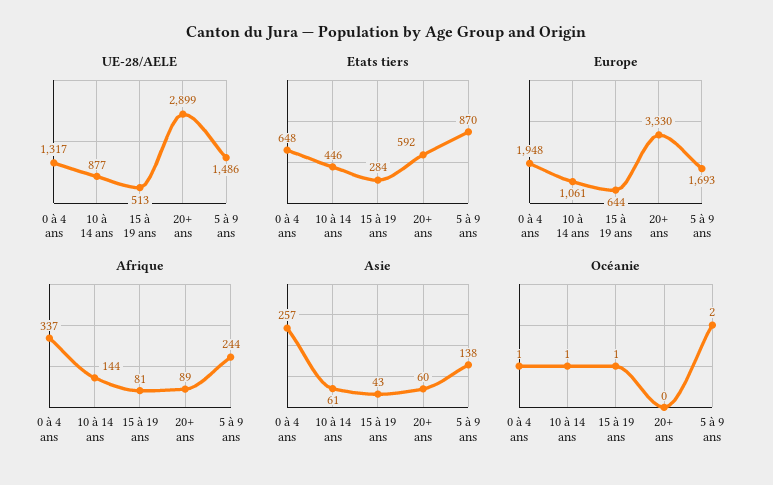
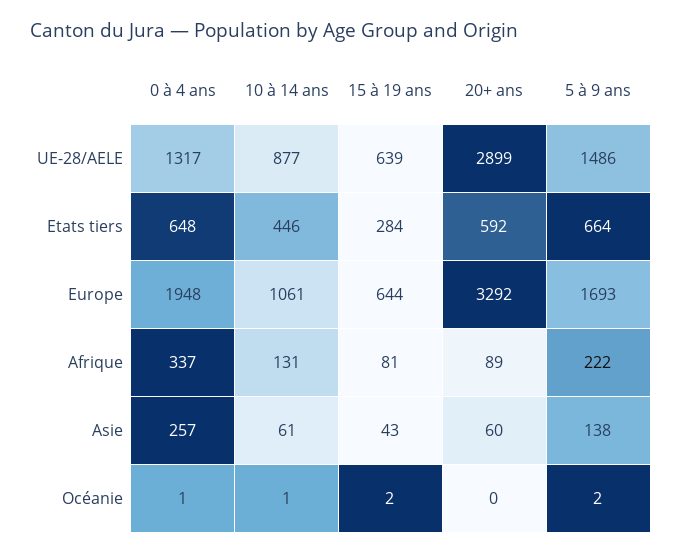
  {
    "UE-28/AELE": {
      "0 à 4 ans": 1317,
      "10 à 14 ans": 877,
-     "15 à 19 ans": 513,
+     "15 à 19 ans": 639,
      "20+ ans": 2899,
      "5 à 9 ans": 1486
    },
    "Etats tiers": {
      "0 à 4 ans": 648,
      "10 à 14 ans": 446,
      "15 à 19 ans": 284,
      "20+ ans": 592,
-     "5 à 9 ans": 870
+     "5 à 9 ans": 664
    },
    "Europe": {
      "0 à 4 ans": 1948,
      "10 à 14 ans": 1061,
      "15 à 19 ans": 644,
-     "20+ ans": 3330,
+     "20+ ans": 3292,
      "5 à 9 ans": 1693
    },
    "Afrique": {
      "0 à 4 ans": 337,
-     "10 à 14 ans": 144,
+     "10 à 14 ans": 131,
      "15 à 19 ans": 81,
      "20+ ans": 89,
-     "5 à 9 ans": 244
+     "5 à 9 ans": 222
    },
    "Asie": {
      "0 à 4 ans": 257,
      "10 à 14 ans": 61,
      "15 à 19 ans": 43,
      "20+ ans": 60,
      "5 à 9 ans": 138
    },
    "Océanie": {
      "0 à 4 ans": 1,
      "10 à 14 ans": 1,
-     "15 à 19 ans": 1,
+     "15 à 19 ans": 2,
      "20+ ans": 0,
      "5 à 9 ans": 2
    }
  }

